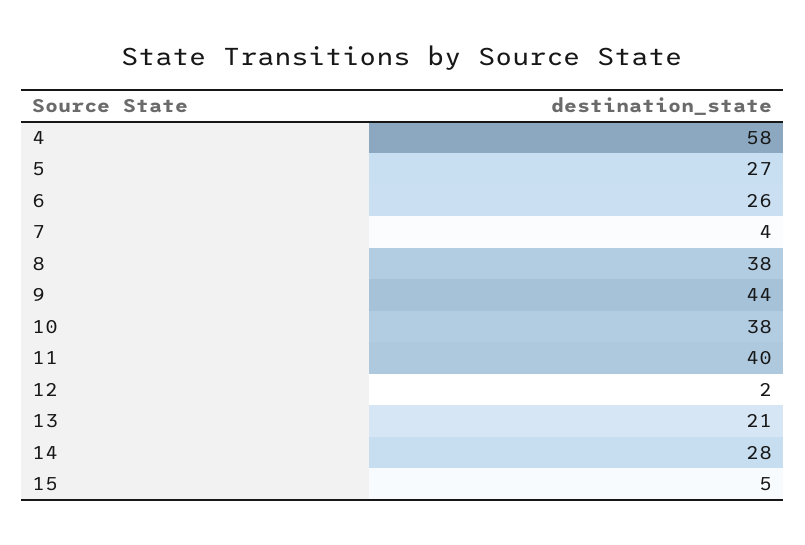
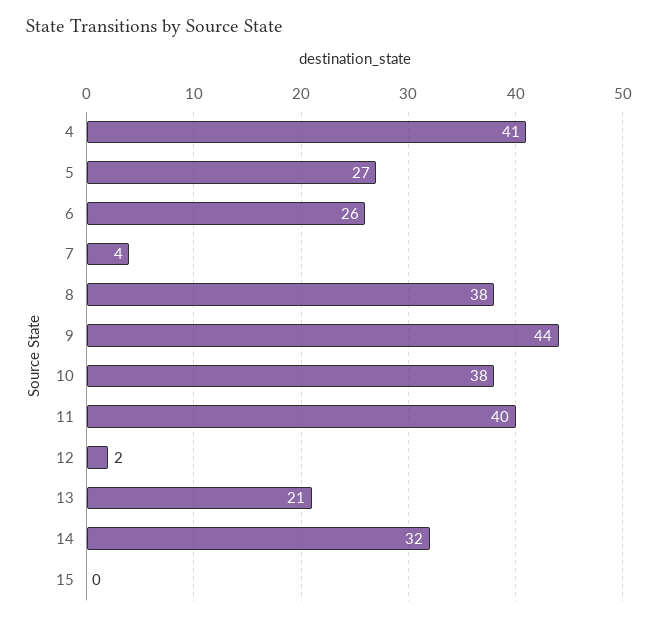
  {
-   "4": 58,
+   "4": 41,
    "5": 27,
    "6": 26,
    "7": 4,
    "8": 38,
    "9": 44,
    "10": 38,
    "11": 40,
    "12": 2,
    "13": 21,
-   "14": 28,
+   "14": 32,
-   "15": 5
+   "15": 0
  }

